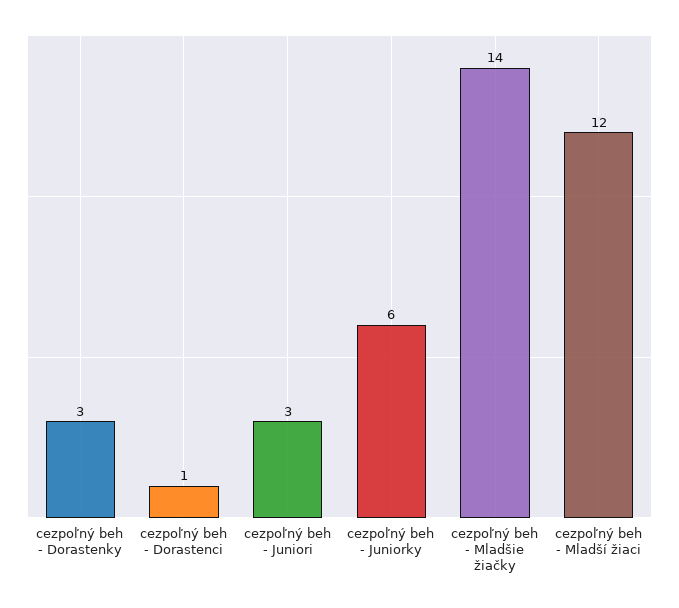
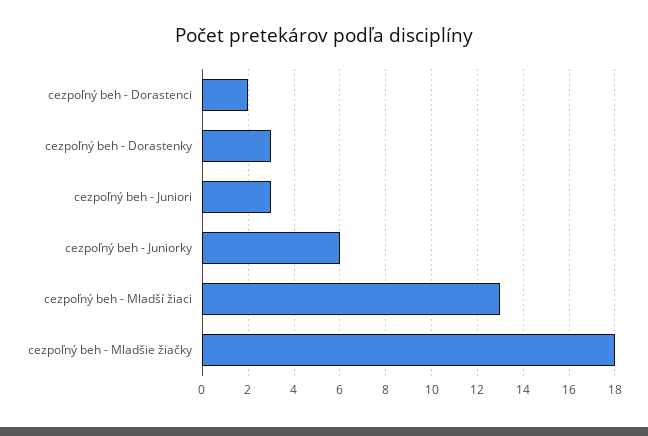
  {
    "cezpoľný beh - Dorastenky": 3,
-   "cezpoľný beh - Dorastenci": 1,
+   "cezpoľný beh - Dorastenci": 2,
    "cezpoľný beh - Juniori": 3,
    "cezpoľný beh - Juniorky": 6,
-   "cezpoľný beh - Mladšie žiačky": 14,
+   "cezpoľný beh - Mladšie žiačky": 18,
-   "cezpoľný beh - Mladší žiaci": 12
+   "cezpoľný beh - Mladší žiaci": 13
  }

